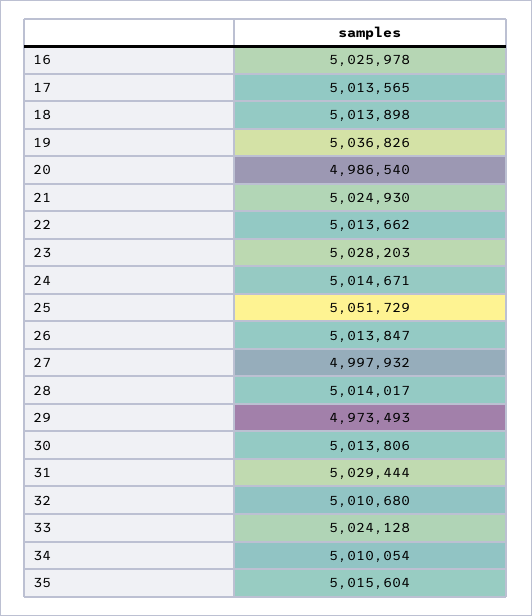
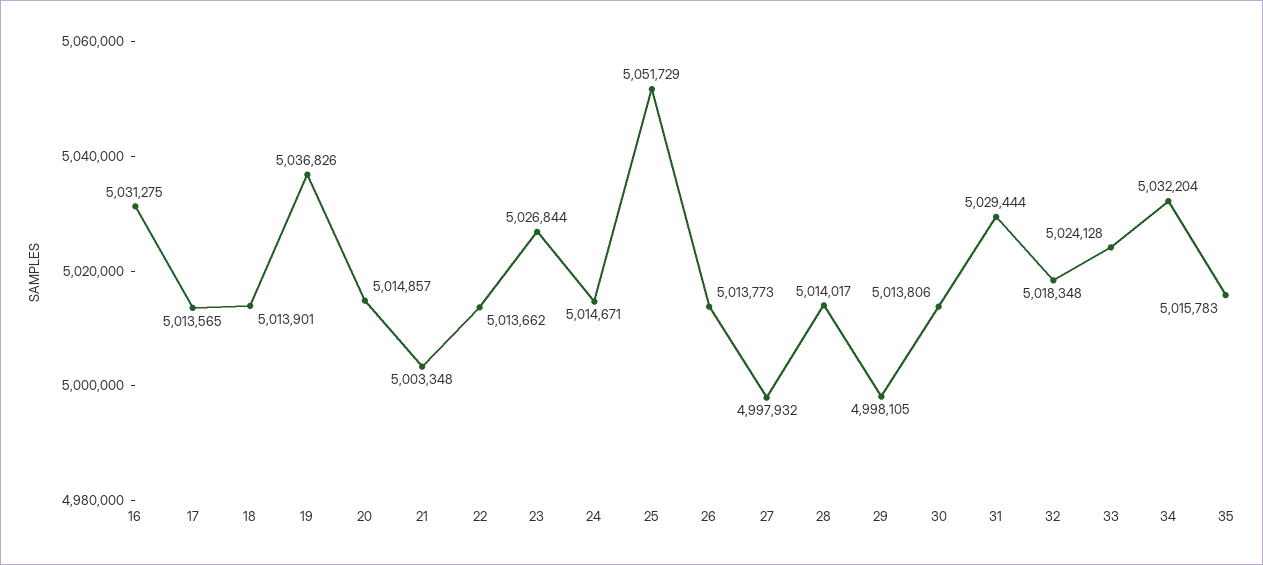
  {
-   "16": 5025978,
+   "16": 5031275,
    "17": 5013565,
-   "18": 5013898,
+   "18": 5013901,
    "19": 5036826,
-   "20": 4986540,
+   "20": 5014857,
-   "21": 5024930,
+   "21": 5003348,
    "22": 5013662,
-   "23": 5028203,
+   "23": 5026844,
    "24": 5014671,
    "25": 5051729,
-   "26": 5013847,
+   "26": 5013773,
    "27": 4997932,
    "28": 5014017,
-   "29": 4973493,
+   "29": 4998105,
    "30": 5013806,
    "31": 5029444,
-   "32": 5010680,
+   "32": 5018348,
    "33": 5024128,
-   "34": 5010054,
+   "34": 5032204,
-   "35": 5015604
+   "35": 5015783
  }

